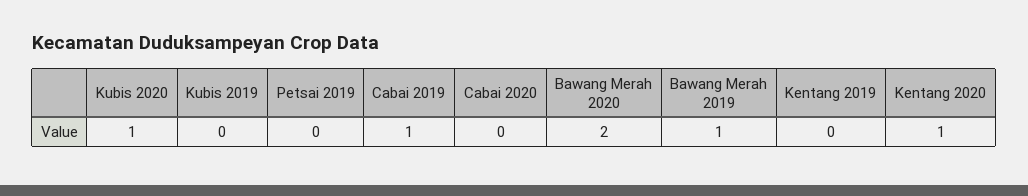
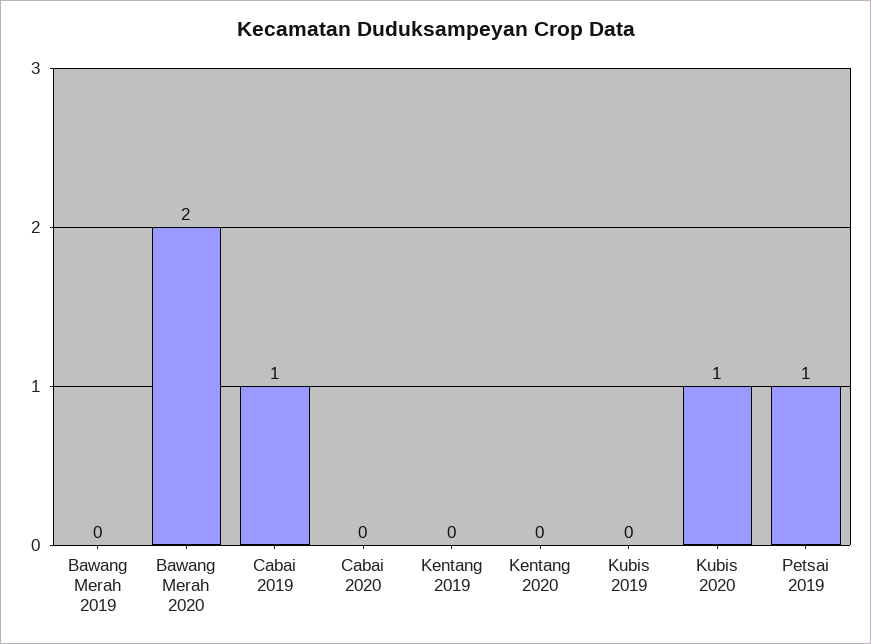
  {
    "Kubis 2020": 1,
    "Kubis 2019": 0,
-   "Petsai 2019": 0,
+   "Petsai 2019": 1,
    "Cabai 2019": 1,
    "Cabai 2020": 0,
    "Bawang Merah 2020": 2,
-   "Bawang Merah 2019": 1,
+   "Bawang Merah 2019": 0,
    "Kentang 2019": 0,
-   "Kentang 2020": 1
+   "Kentang 2020": 0
  }

